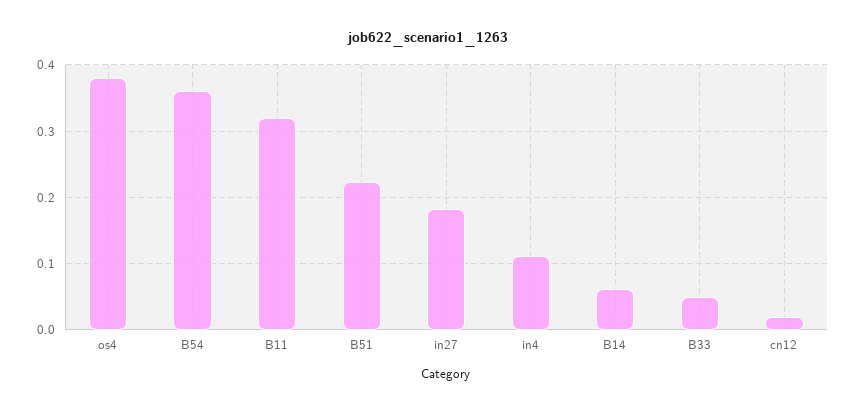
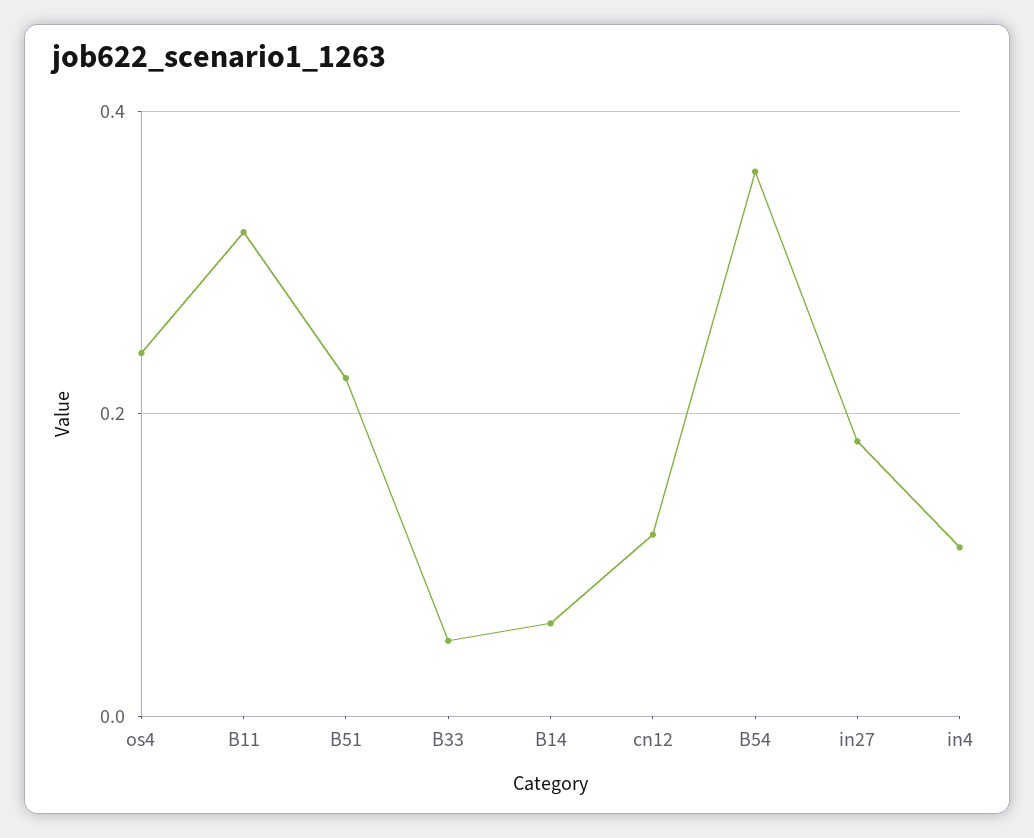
  {
-   "os4": 0.38,
+   "os4": 0.24,
    "B54": 0.36,
    "B11": 0.32,
    "B51": 0.22,
    "in27": 0.18,
    "in4": 0.11,
    "B14": 0.06,
    "B33": 0.05,
-   "cn12": 0.02
+   "cn12": 0.12
  }

